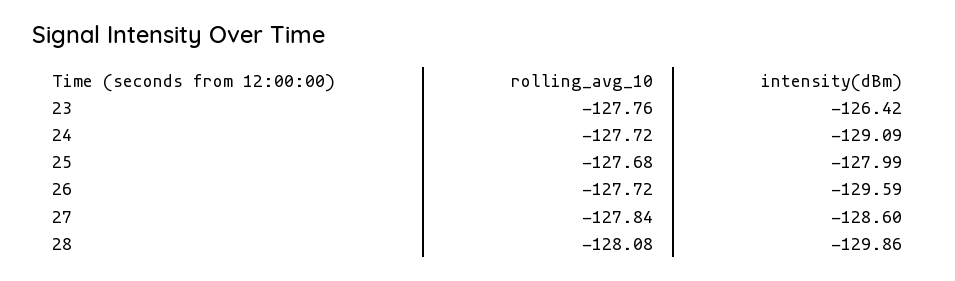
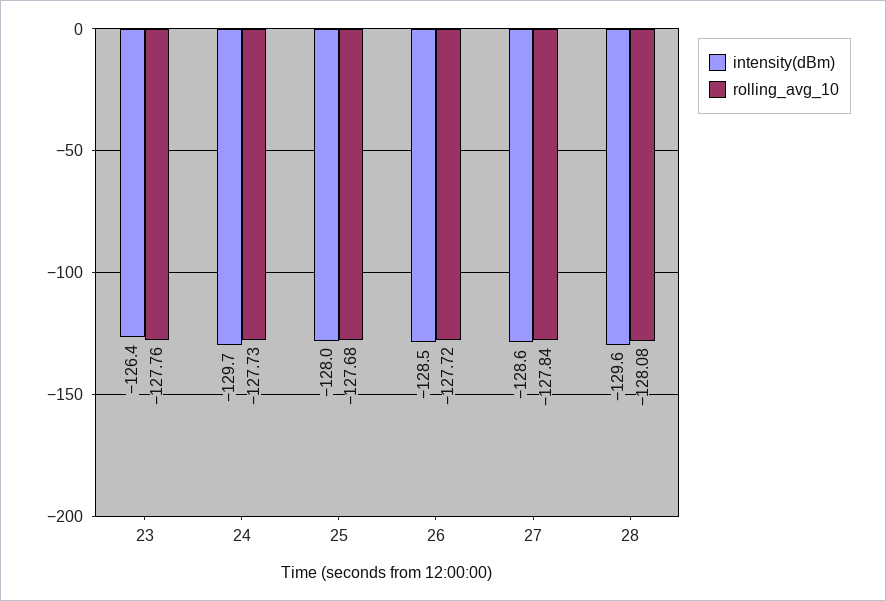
  {
    "rolling_avg_10": {
      "23": -127.76,
-     "24": -127.72,
+     "24": -127.73,
      "25": -127.68,
      "26": -127.72,
      "27": -127.84,
      "28": -128.08
    },
    "intensity(dBm)": {
      "23": -126.42,
-     "24": -129.09,
+     "24": -129.7,
      "25": -127.99,
-     "26": -129.59,
+     "26": -128.5,
      "27": -128.6,
-     "28": -129.86
+     "28": -129.6
    }
  }

